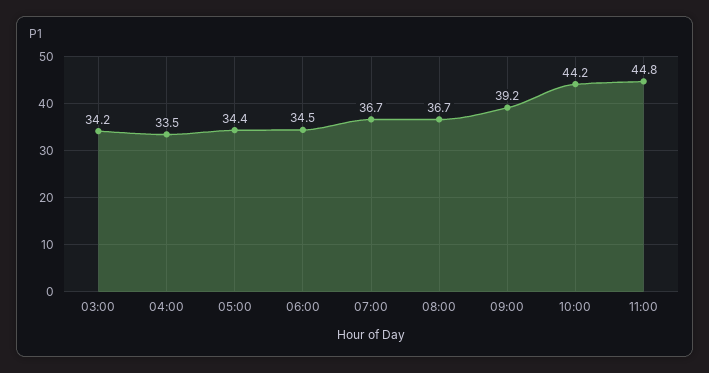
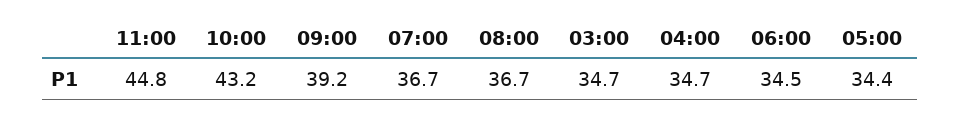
  {
-   "03:00": 34.2,
+   "03:00": 34.7,
-   "04:00": 33.5,
+   "04:00": 34.7,
    "05:00": 34.4,
    "06:00": 34.5,
    "07:00": 36.7,
    "08:00": 36.7,
    "09:00": 39.2,
-   "10:00": 44.2,
+   "10:00": 43.2,
    "11:00": 44.8
  }

